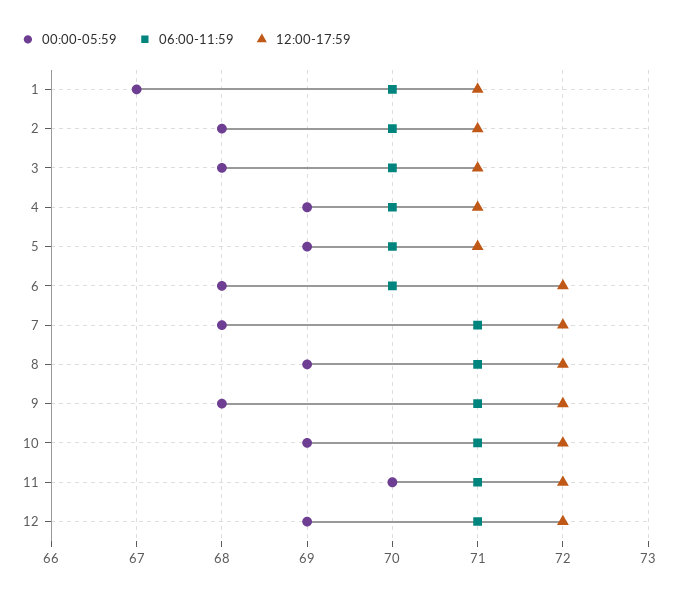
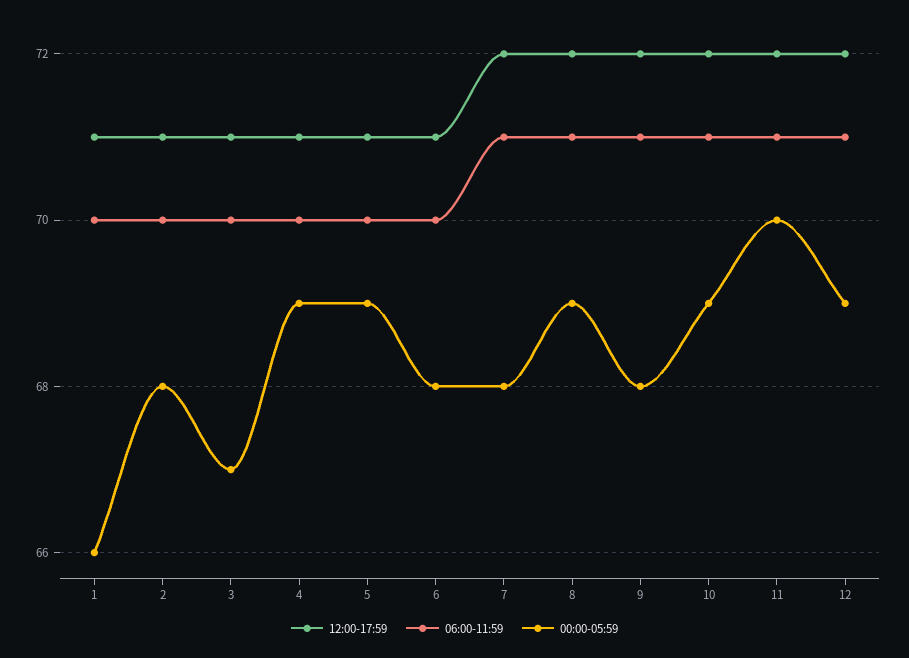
  {
    "00:00-05:59": {
-     "1": 67,
+     "1": 66,
      "2": 68,
-     "3": 68,
+     "3": 67,
      "4": 69,
      "5": 69,
      "6": 68,
      "7": 68,
      "8": 69,
      "9": 68,
      "10": 69,
      "11": 70,
      "12": 69
    },
    "06:00-11:59": {
      "1": 70,
      "2": 70,
      "3": 70,
      "4": 70,
      "5": 70,
      "6": 70,
      "7": 71,
      "8": 71,
      "9": 71,
      "10": 71,
      "11": 71,
      "12": 71
    },
    "12:00-17:59": {
      "1": 71,
      "2": 71,
      "3": 71,
      "4": 71,
      "5": 71,
-     "6": 72,
+     "6": 71,
      "7": 72,
      "8": 72,
      "9": 72,
      "10": 72,
      "11": 72,
      "12": 72
    }
  }

